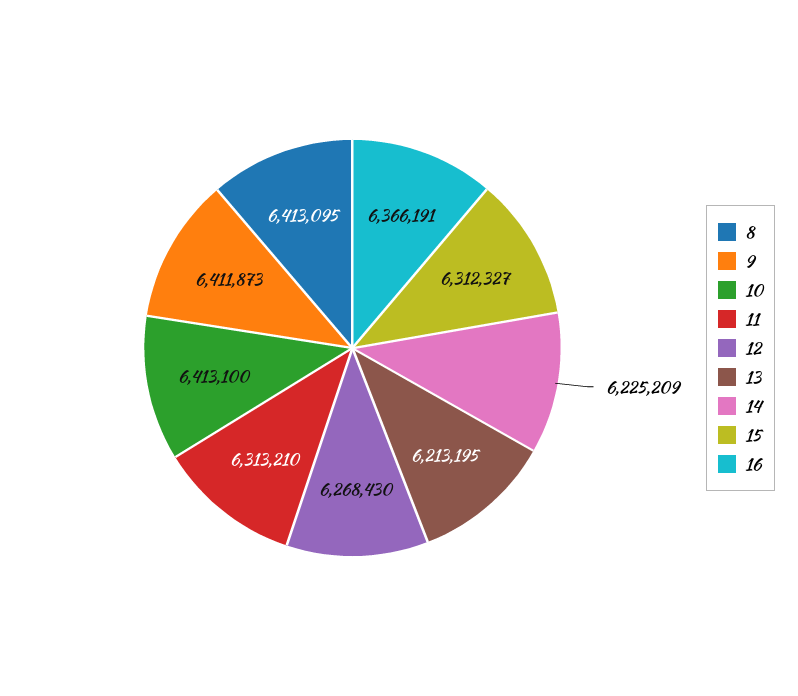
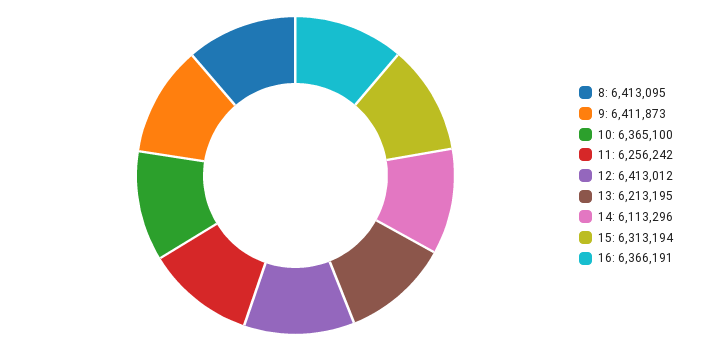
  {
    "8": 6413095,
    "9": 6411873,
-   "10": 6413100,
+   "10": 6365100,
-   "11": 6313210,
+   "11": 6256242,
-   "12": 6268430,
+   "12": 6413012,
    "13": 6213195,
-   "14": 6225209,
+   "14": 6113296,
-   "15": 6312327,
+   "15": 6313194,
    "16": 6366191
  }

